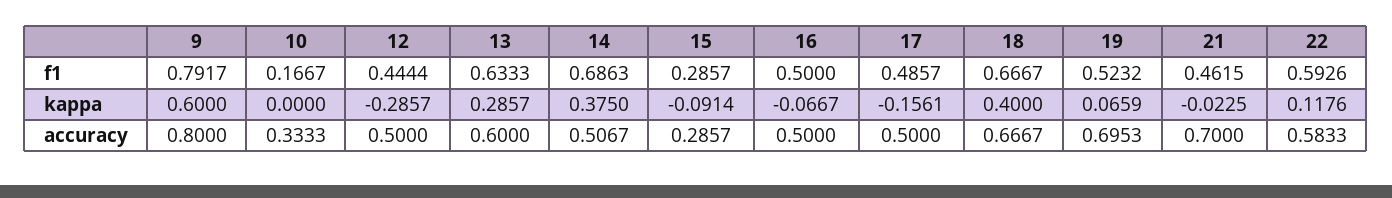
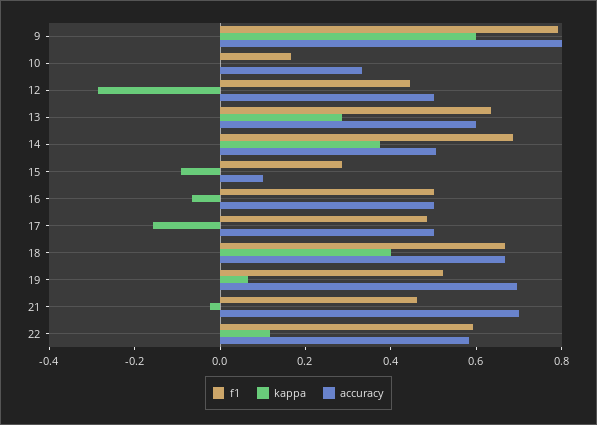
  {
    "f1": {
      "9": 0.7917,
      "10": 0.1667,
      "12": 0.4444,
      "13": 0.6333,
      "14": 0.6863,
      "15": 0.2857,
      "16": 0.5,
      "17": 0.4857,
      "18": 0.6667,
      "19": 0.5232,
      "21": 0.4615,
      "22": 0.5926
    },
    "kappa": {
      "9": 0.6,
      "10": 0,
      "12": -0.2857,
      "13": 0.2857,
      "14": 0.375,
      "15": -0.0914,
      "16": -0.0667,
      "17": -0.1561,
      "18": 0.4,
      "19": 0.0659,
      "21": -0.0225,
      "22": 0.1176
    },
    "accuracy": {
      "9": 0.8,
      "10": 0.3333,
      "12": 0.5,
      "13": 0.6,
      "14": 0.5067,
-     "15": 0.2857,
+     "15": 0.1,
      "16": 0.5,
      "17": 0.5,
      "18": 0.6667,
      "19": 0.6953,
      "21": 0.7,
      "22": 0.5833
    }
  }

